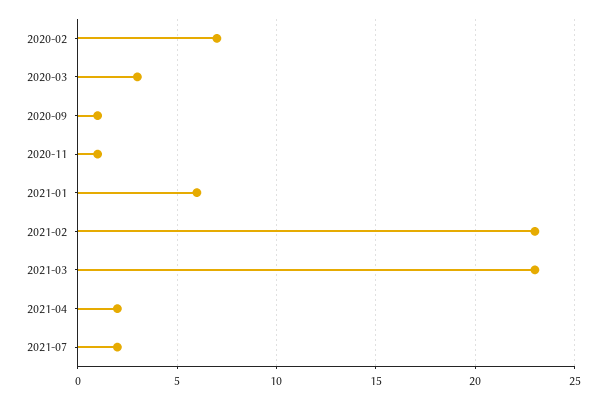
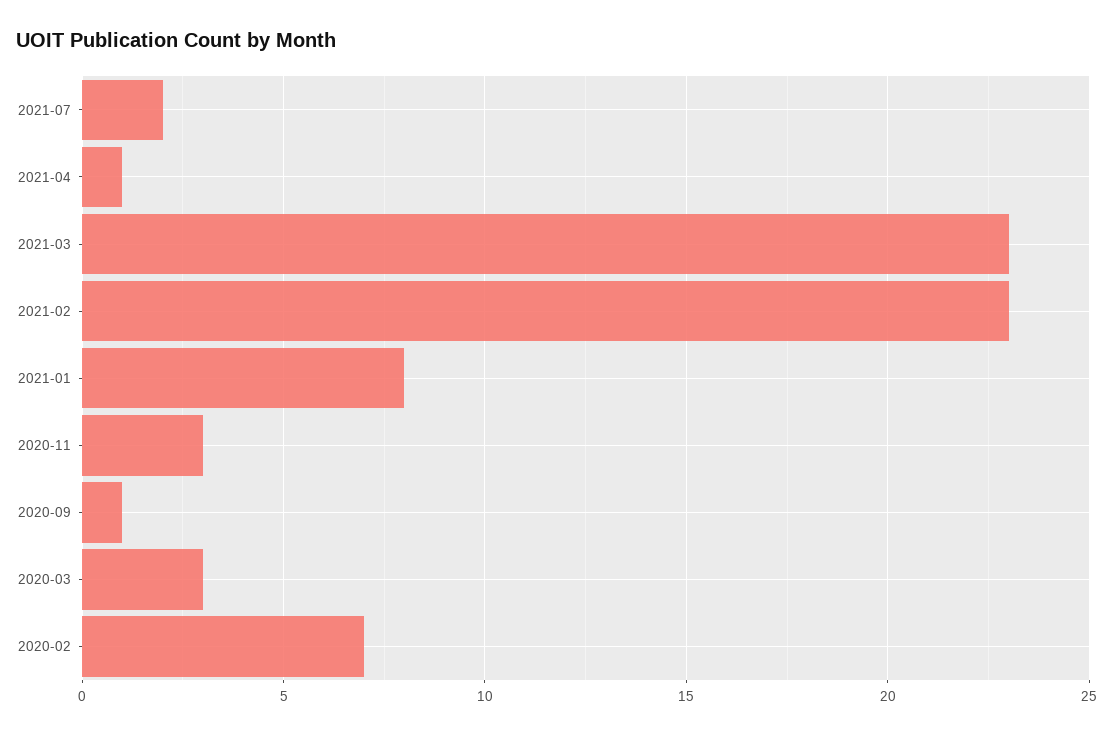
  {
    "2020-02": 7,
    "2020-03": 3,
    "2020-09": 1,
-   "2020-11": 1,
+   "2020-11": 3,
-   "2021-01": 6,
+   "2021-01": 8,
    "2021-02": 23,
    "2021-03": 23,
-   "2021-04": 2,
+   "2021-04": 1,
    "2021-07": 2
  }

